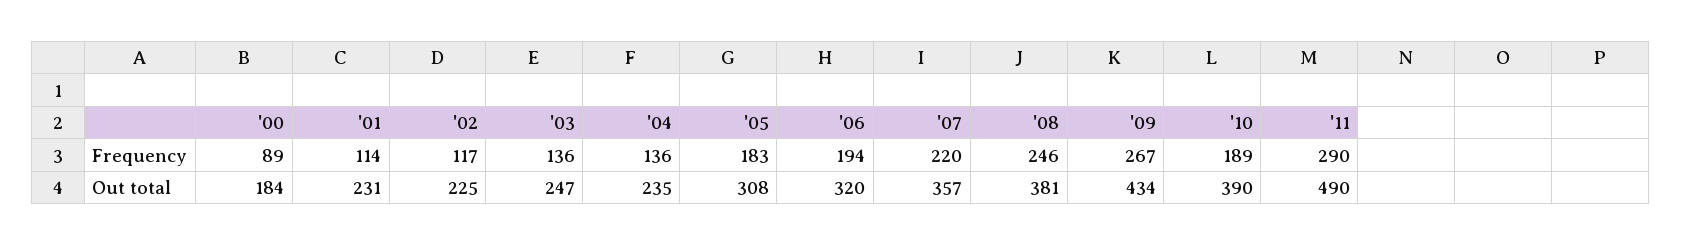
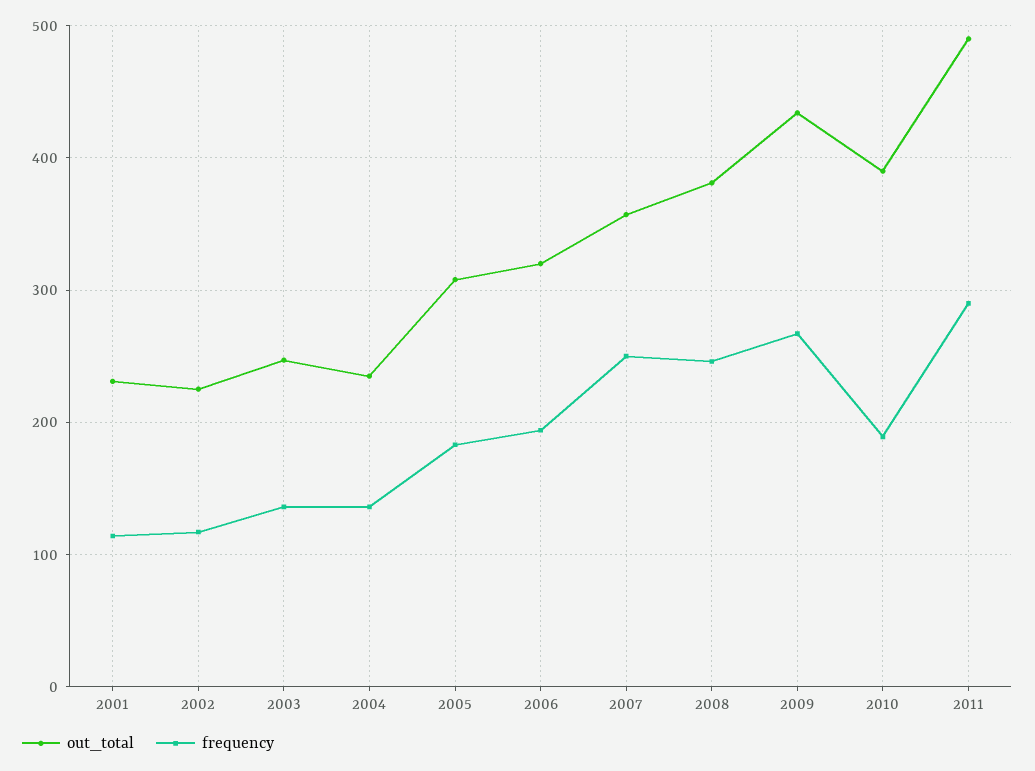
  {
    "Frequency": {
-     "'00": 89,
      "'01": 114,
      "'02": 117,
      "'03": 136,
      "'04": 136,
      "'05": 183,
      "'06": 194,
-     "'07": 220,
+     "'07": 250,
      "'08": 246,
      "'09": 267,
      "'10": 189,
      "'11": 290
    },
    "Out total": {
-     "'00": 184,
      "'01": 231,
      "'02": 225,
      "'03": 247,
      "'04": 235,
      "'05": 308,
      "'06": 320,
      "'07": 357,
      "'08": 381,
      "'09": 434,
      "'10": 390,
      "'11": 490
    }
  }

